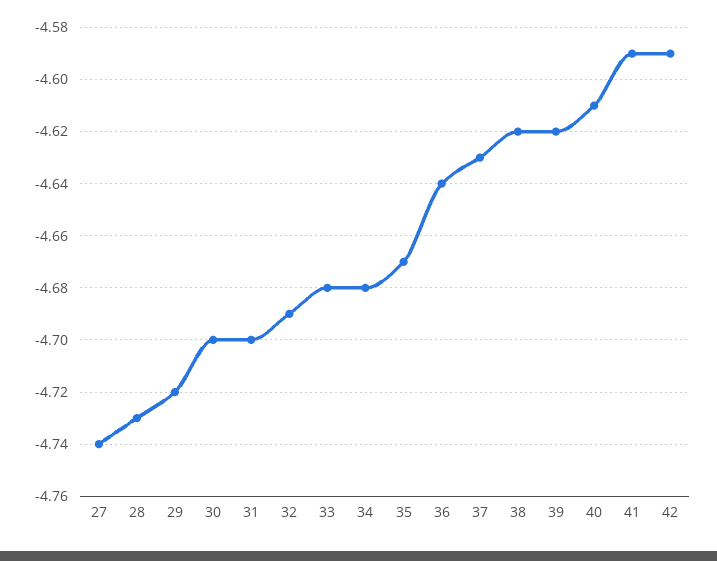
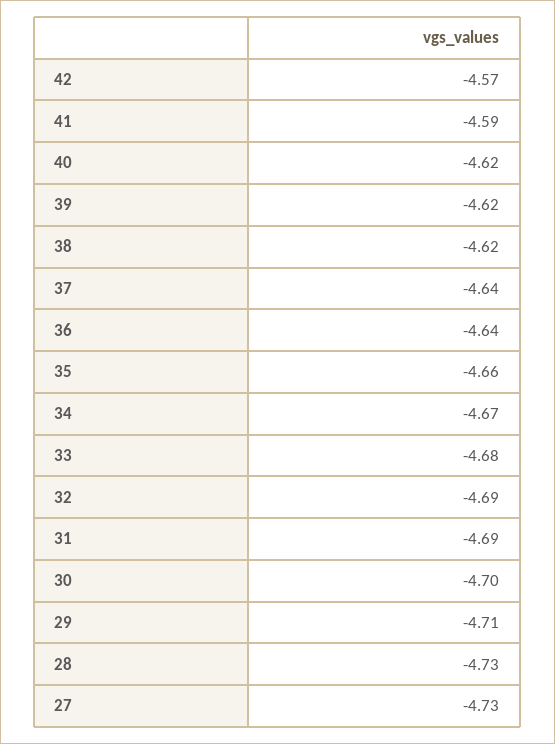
  {
-   "27": -4.74,
+   "27": -4.73,
    "28": -4.73,
-   "29": -4.72,
+   "29": -4.71,
    "30": -4.7,
-   "31": -4.7,
+   "31": -4.69,
    "32": -4.69,
    "33": -4.68,
-   "34": -4.68,
+   "34": -4.67,
-   "35": -4.67,
+   "35": -4.66,
    "36": -4.64,
-   "37": -4.63,
+   "37": -4.64,
    "38": -4.62,
    "39": -4.62,
-   "40": -4.61,
+   "40": -4.62,
    "41": -4.59,
-   "42": -4.59
+   "42": -4.57
  }

